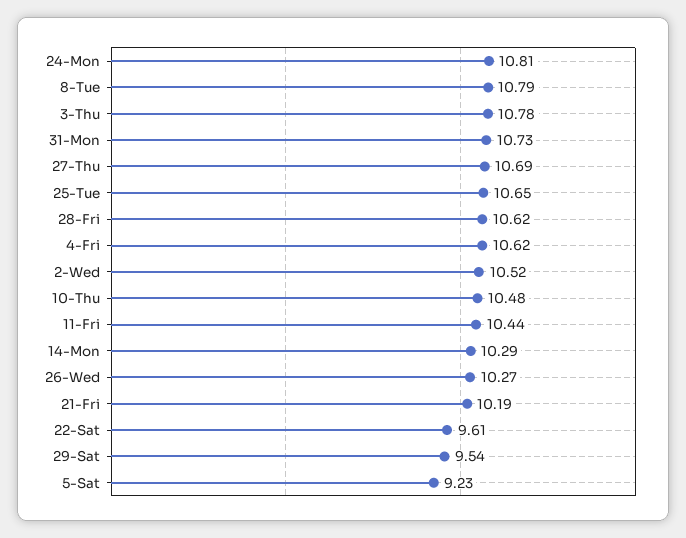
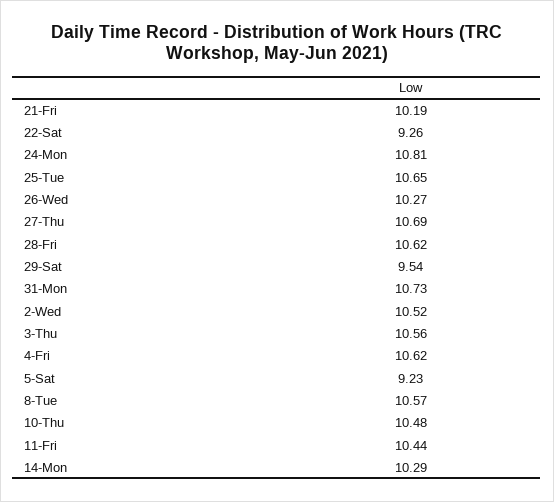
  {
    "24-Mon": 10.81,
-   "8-Tue": 10.79,
+   "8-Tue": 10.57,
-   "3-Thu": 10.78,
+   "3-Thu": 10.56,
    "31-Mon": 10.73,
    "27-Thu": 10.69,
    "25-Tue": 10.65,
    "28-Fri": 10.62,
    "4-Fri": 10.62,
    "2-Wed": 10.52,
    "10-Thu": 10.48,
    "11-Fri": 10.44,
    "14-Mon": 10.29,
    "26-Wed": 10.27,
    "21-Fri": 10.19,
-   "22-Sat": 9.61,
+   "22-Sat": 9.26,
    "29-Sat": 9.54,
    "5-Sat": 9.23
  }

